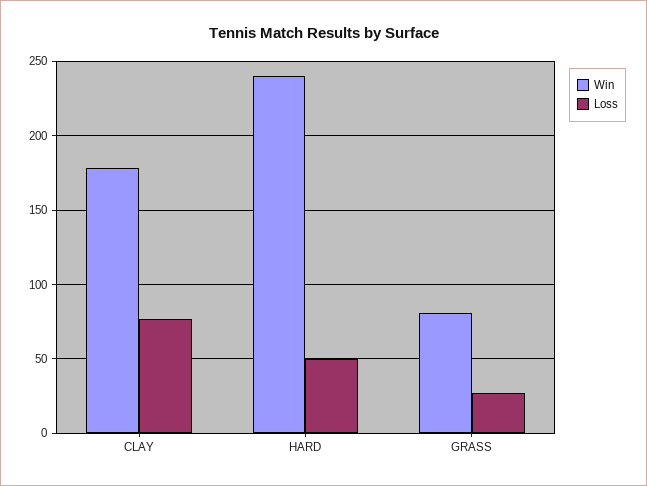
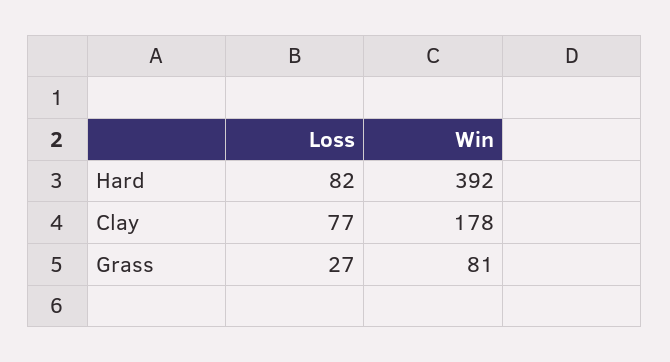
  {
    "Win": {
      "CLAY": 178,
-     "HARD": 240,
+     "HARD": 392,
      "GRASS": 81
    },
    "Loss": {
      "CLAY": 77,
-     "HARD": 50,
+     "HARD": 82,
      "GRASS": 27
    }
  }

